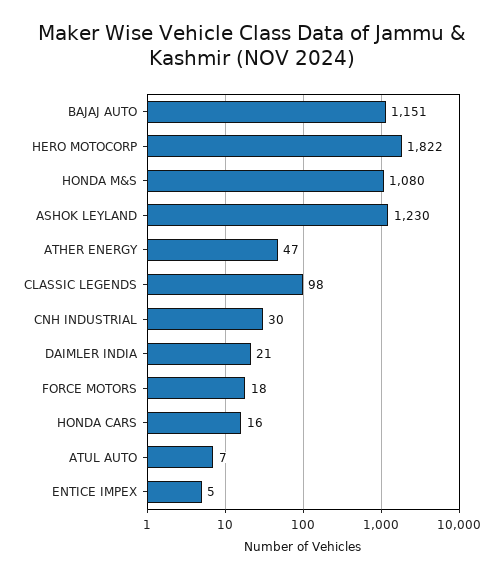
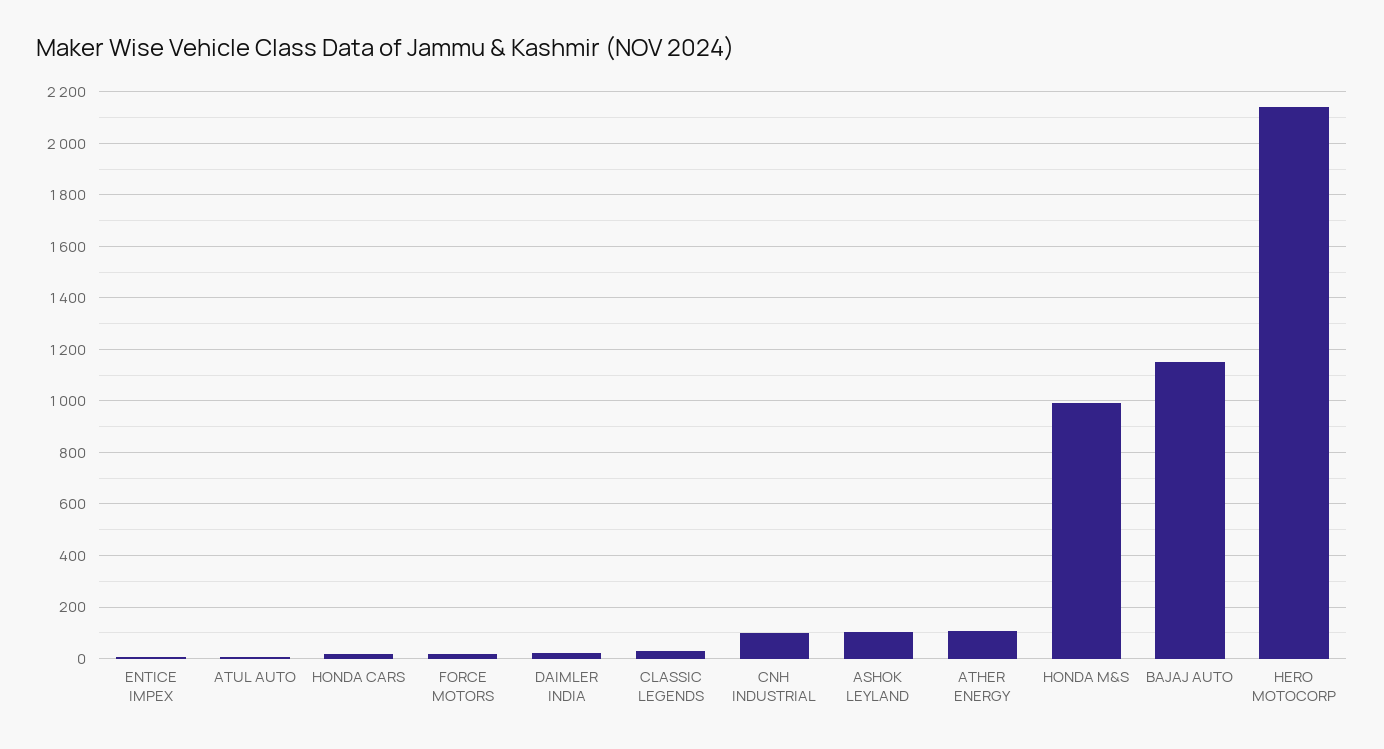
  {
    "BAJAJ AUTO": 1151,
-   "HERO MOTOCORP": 1822,
+   "HERO MOTOCORP": 2150,
-   "HONDA M&S": 1080,
+   "HONDA M&S": 1000,
-   "ASHOK LEYLAND": 1230,
+   "ASHOK LEYLAND": 100,
-   "ATHER ENERGY": 47,
+   "ATHER ENERGY": 100,
-   "CLASSIC LEGENDS": 98,
+   "CLASSIC LEGENDS": 25,
-   "CNH INDUSTRIAL": 30,
+   "CNH INDUSTRIAL": 100,
    "DAIMLER INDIA": 21,
    "FORCE MOTORS": 18,
    "HONDA CARS": 16,
    "ATUL AUTO": 7,
    "ENTICE IMPEX": 5
  }

